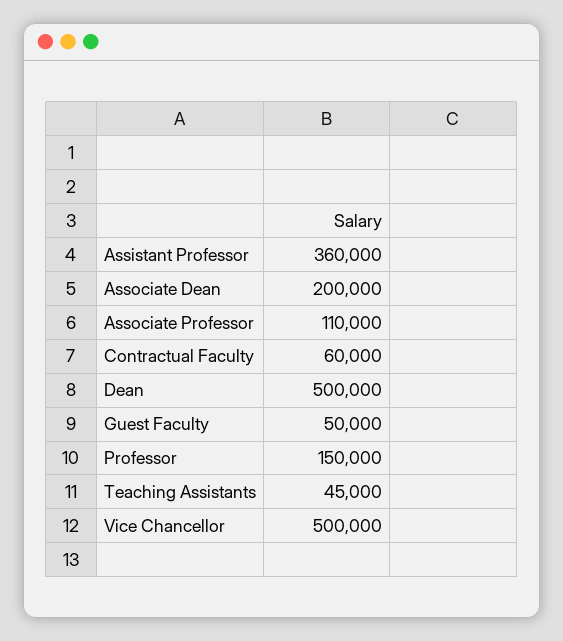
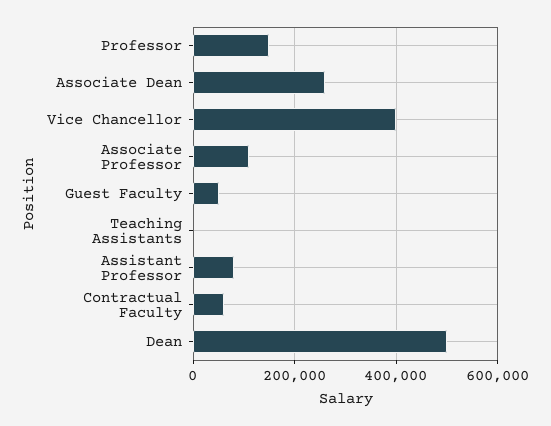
  {
-   "Assistant Professor": 360000,
+   "Assistant Professor": 80000,
-   "Associate Dean": 200000,
+   "Associate Dean": 260000,
    "Associate Professor": 110000,
    "Contractual Faculty": 60000,
    "Dean": 500000,
    "Guest Faculty": 50000,
    "Professor": 150000,
-   "Teaching Assistants": 45000,
+   "Teaching Assistants": 0,
-   "Vice Chancellor": 500000
+   "Vice Chancellor": 400000
  }

